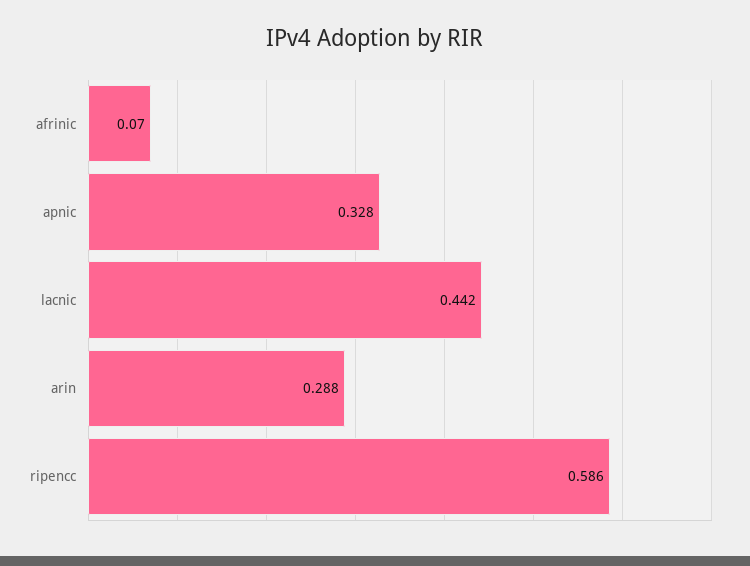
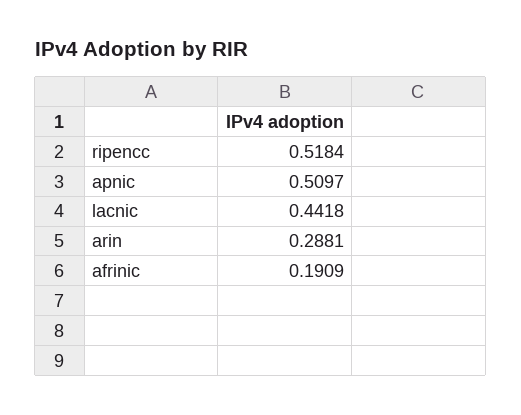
  {
-   "afrinic": 0.07,
+   "afrinic": 0.1909,
-   "apnic": 0.328,
+   "apnic": 0.5097,
    "lacnic": 0.4418,
    "arin": 0.2881,
-   "ripencc": 0.586
+   "ripencc": 0.5184
  }

